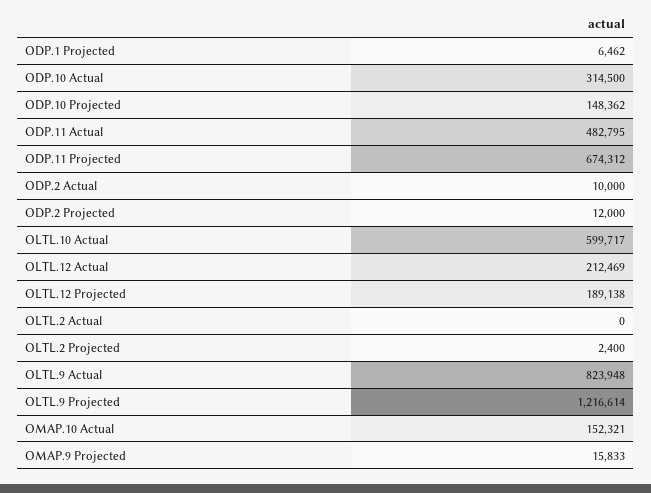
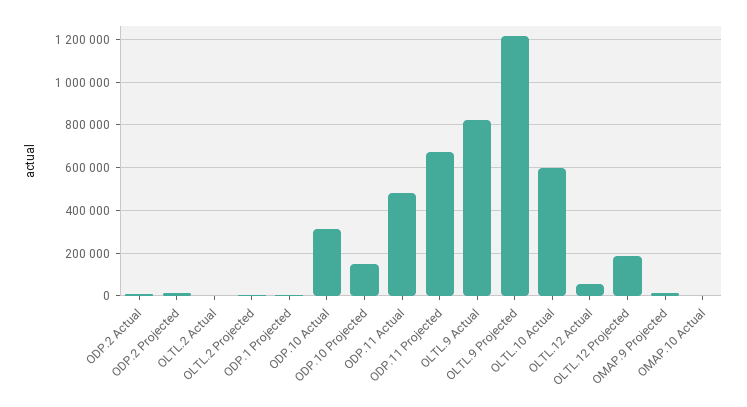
  {
    "ODP.1 Projected": 6462,
    "ODP.10 Actual": 314500,
    "ODP.10 Projected": 148362,
    "ODP.11 Actual": 482795,
    "ODP.11 Projected": 674312,
    "ODP.2 Actual": 10000,
    "ODP.2 Projected": 12000,
    "OLTL.10 Actual": 599717,
-   "OLTL.12 Actual": 212469,
+   "OLTL.12 Actual": 50000,
    "OLTL.12 Projected": 189138,
    "OLTL.2 Actual": 0,
    "OLTL.2 Projected": 2400,
    "OLTL.9 Actual": 823948,
    "OLTL.9 Projected": 1216614,
-   "OMAP.10 Actual": 152321,
+   "OMAP.10 Actual": 0,
    "OMAP.9 Projected": 15833
  }

